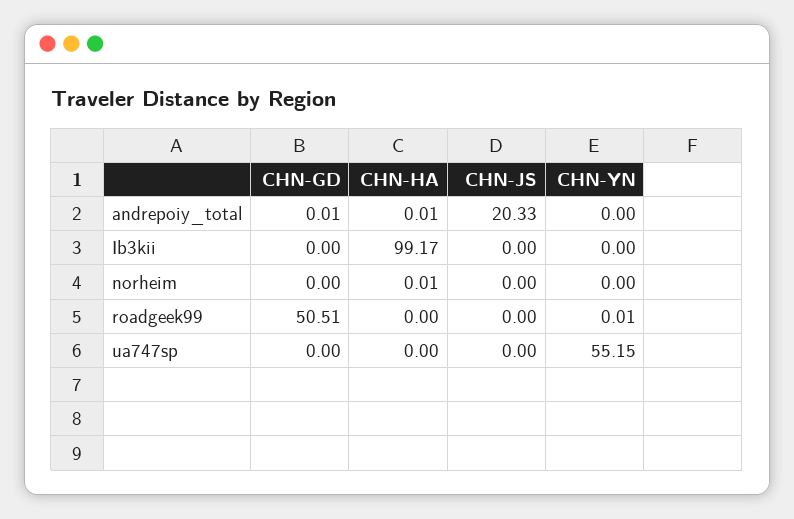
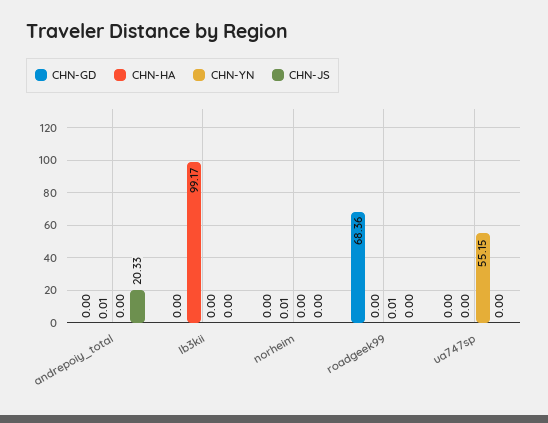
  {
    "CHN-GD": {
-     "andrepoiy_total": 0.01,
+     "andrepoiy_total": 0,
      "Ib3kii": 0,
      "norheim": 0,
-     "roadgeek99": 50.51,
+     "roadgeek99": 68.36,
      "ua747sp": 0
    },
    "CHN-HA": {
      "andrepoiy_total": 0.01,
      "Ib3kii": 99.17,
      "norheim": 0.01,
      "roadgeek99": 0,
      "ua747sp": 0
    },
    "CHN-JS": {
      "andrepoiy_total": 20.33,
      "Ib3kii": 0,
      "norheim": 0,
      "roadgeek99": 0,
      "ua747sp": 0
    },
    "CHN-YN": {
      "andrepoiy_total": 0,
      "Ib3kii": 0,
      "norheim": 0,
      "roadgeek99": 0.01,
      "ua747sp": 55.15
    }
  }

